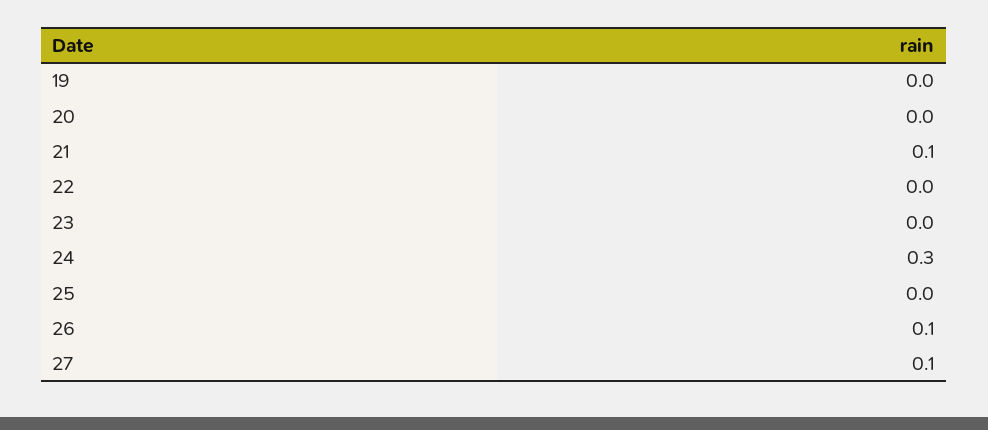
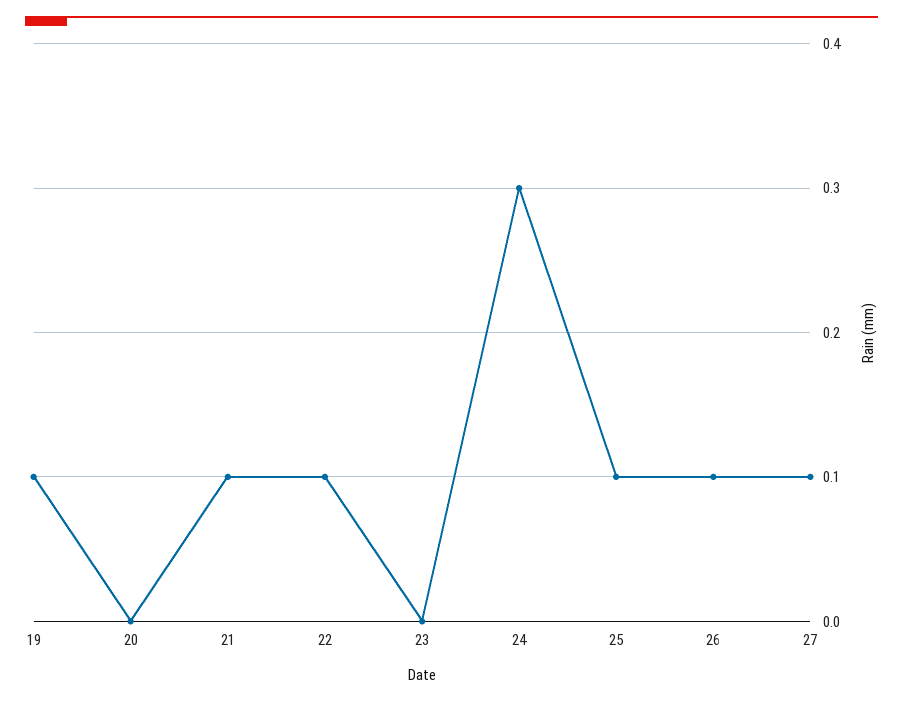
  {
-   "19": 0,
+   "19": 0.1,
    "20": 0,
    "21": 0.1,
-   "22": 0,
+   "22": 0.1,
    "23": 0,
    "24": 0.3,
-   "25": 0,
+   "25": 0.1,
    "26": 0.1,
    "27": 0.1
  }

